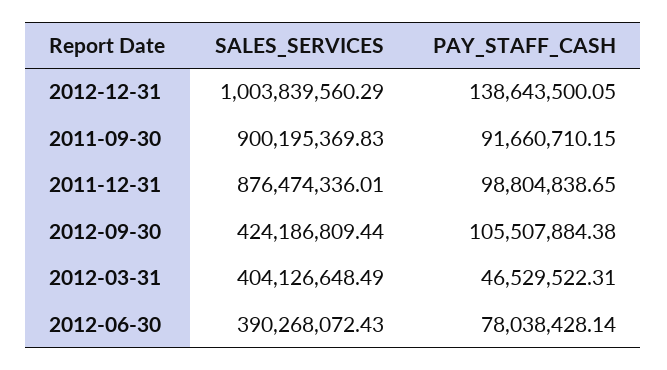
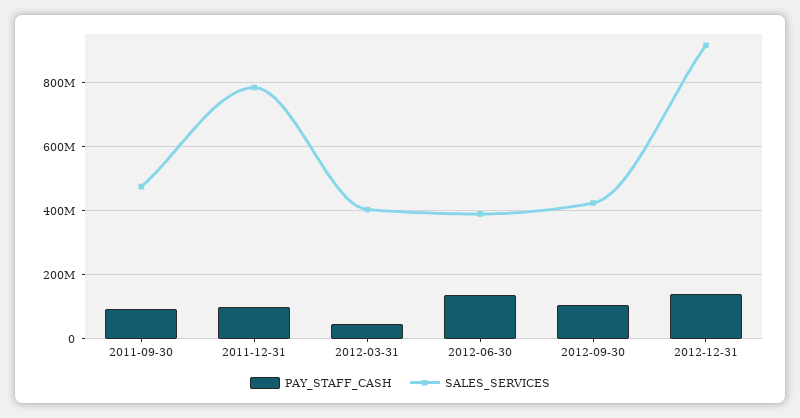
  {
    "SALES_SERVICES": {
-     "2012-12-31": 1003839560.29,
+     "2012-12-31": 920000000,
-     "2011-09-30": 900195369.83,
+     "2011-09-30": 480000000,
-     "2011-12-31": 876474336.01,
+     "2011-12-31": 780000000,
      "2012-09-30": 424186809.44,
      "2012-03-31": 404126648.49,
      "2012-06-30": 390268072.43
    },
    "PAY_STAFF_CASH": {
      "2012-12-31": 138643500.05,
      "2011-09-30": 91660710.15,
      "2011-12-31": 98804838.65,
      "2012-09-30": 105507884.38,
      "2012-03-31": 46529522.31,
-     "2012-06-30": 78038428.14
+     "2012-06-30": 140000000
    }
  }

